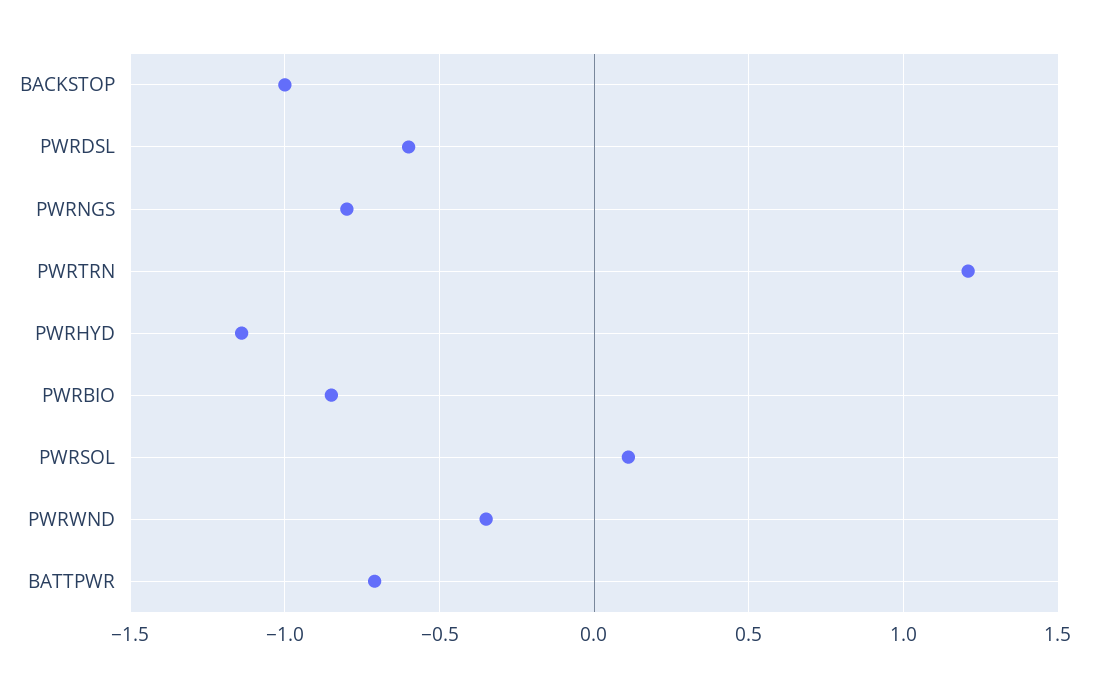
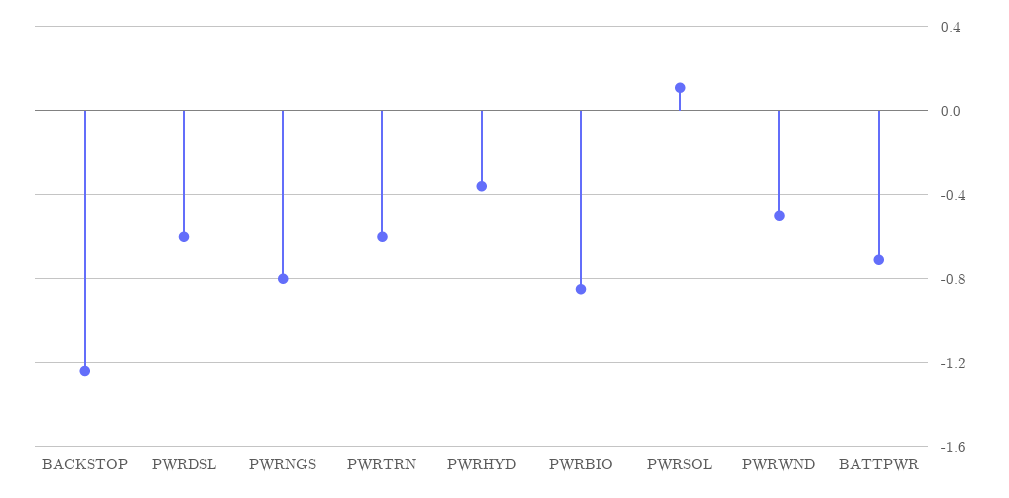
  {
-   "BACKSTOP": -1,
+   "BACKSTOP": -1.25,
    "PWRDSL": -0.6,
    "PWRNGS": -0.8,
-   "PWRTRN": 1.2,
+   "PWRTRN": -0.6,
-   "PWRHYD": -1.15,
+   "PWRHYD": -0.35,
    "PWRBIO": -0.85,
    "PWRSOL": 0.1,
-   "PWRWND": -0.35,
+   "PWRWND": -0.5,
    "BATTPWR": -0.7
  }

